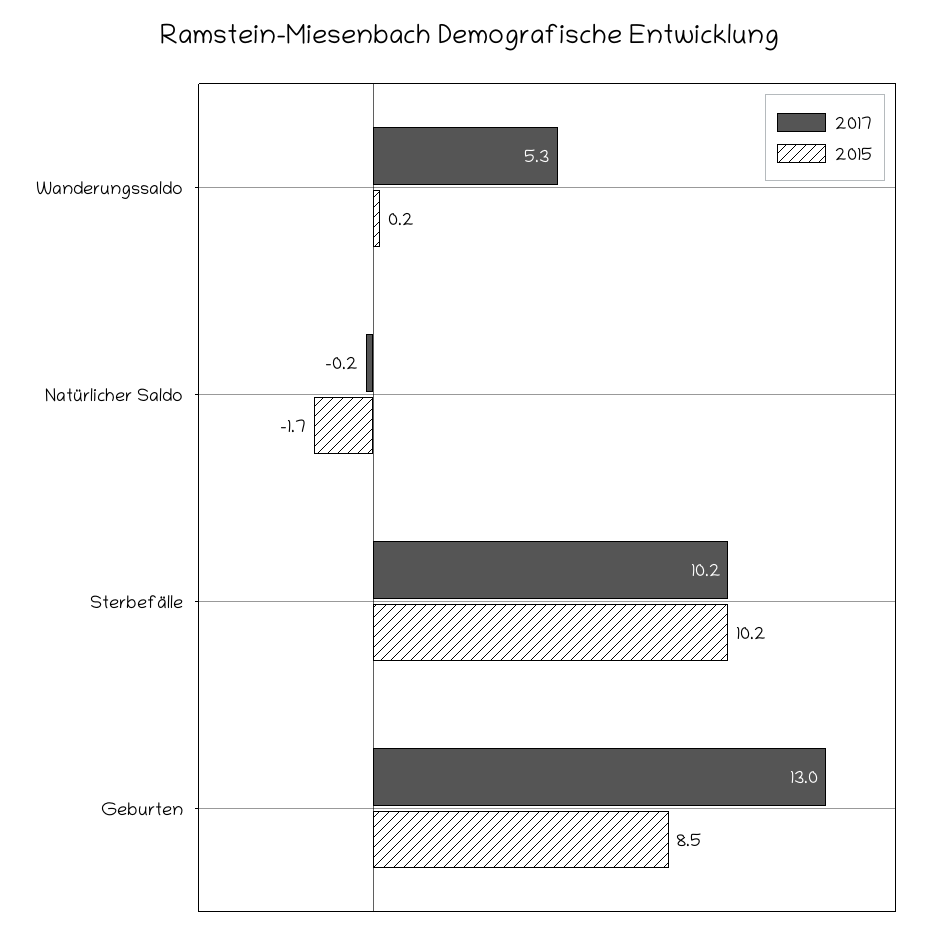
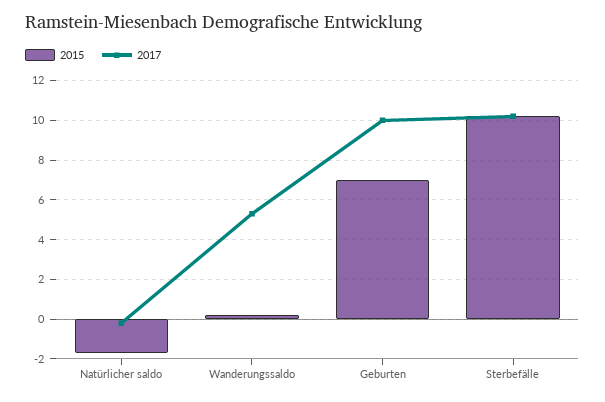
  {
    "2017": {
      "Wanderungssaldo": 5.3,
      "Natürlicher Saldo": -0.2,
      "Sterbefälle": 10.2,
-     "Geburten": 13
+     "Geburten": 10
    },
    "2015": {
      "Wanderungssaldo": 0.2,
      "Natürlicher Saldo": -1.7,
      "Sterbefälle": 10.2,
-     "Geburten": 8.5
+     "Geburten": 7
    }
  }

